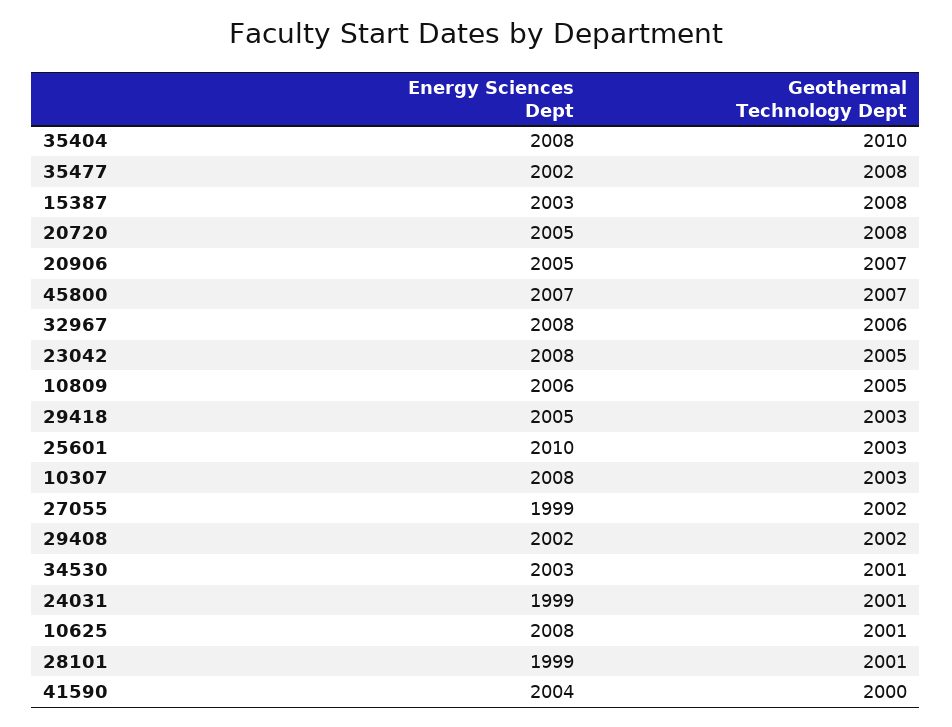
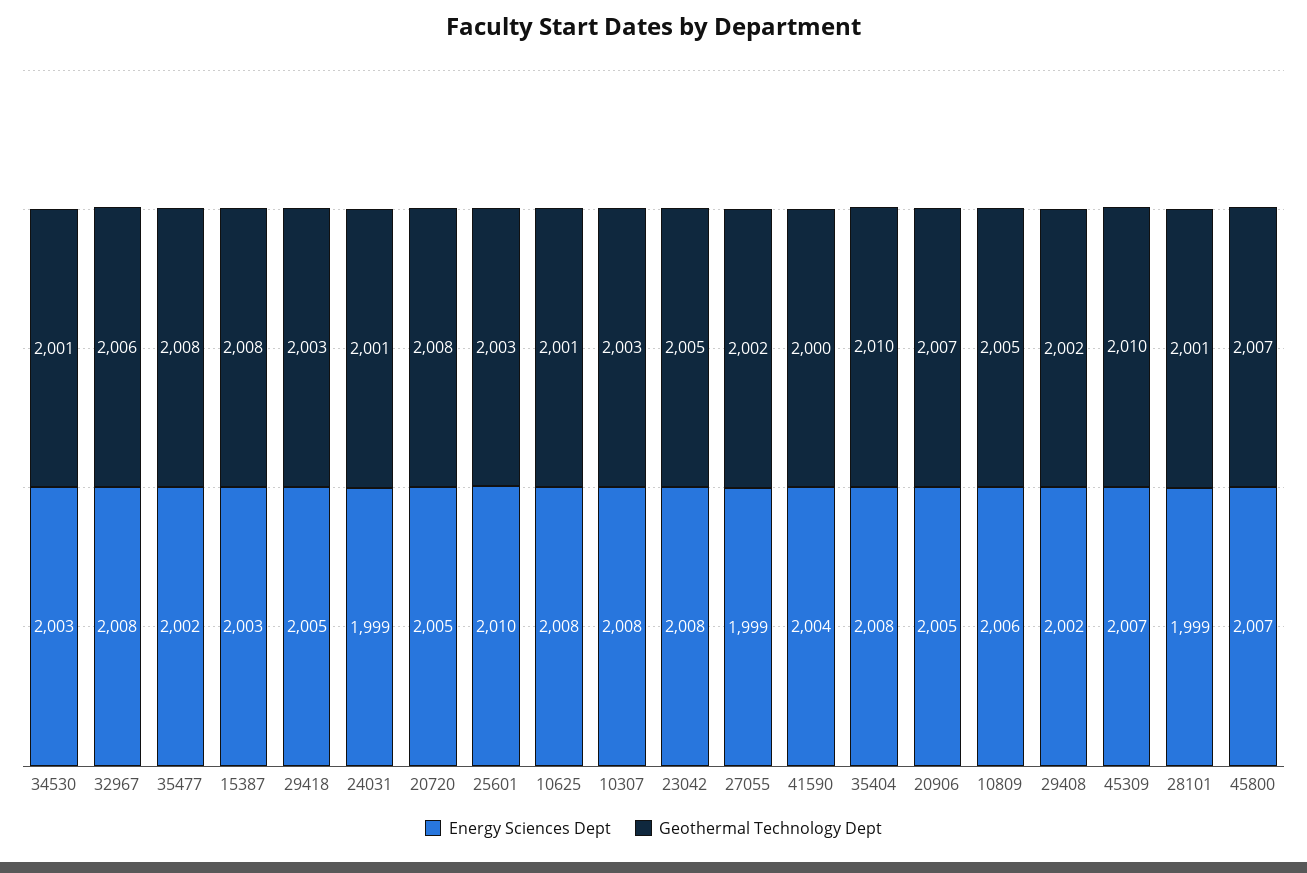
  {
    "Energy Sciences Dept": {
      "35404": 2008,
      "35477": 2002,
      "15387": 2003,
      "20720": 2005,
      "20906": 2005,
      "45800": 2007,
      "32967": 2008,
      "23042": 2008,
      "10809": 2006,
      "29418": 2005,
      "25601": 2010,
      "10307": 2008,
      "27055": 1999,
      "29408": 2002,
      "34530": 2003,
      "24031": 1999,
      "10625": 2008,
      "28101": 1999,
-     "41590": 2004
+     "41590": 2004,
+     "45309": 2007
    },
    "Geothermal Technology Dept": {
      "35404": 2010,
      "35477": 2008,
      "15387": 2008,
      "20720": 2008,
      "20906": 2007,
      "45800": 2007,
      "32967": 2006,
      "23042": 2005,
      "10809": 2005,
      "29418": 2003,
      "25601": 2003,
      "10307": 2003,
      "27055": 2002,
      "29408": 2002,
      "34530": 2001,
      "24031": 2001,
      "10625": 2001,
      "28101": 2001,
-     "41590": 2000
+     "41590": 2000,
+     "45309": 2010
    }
  }

